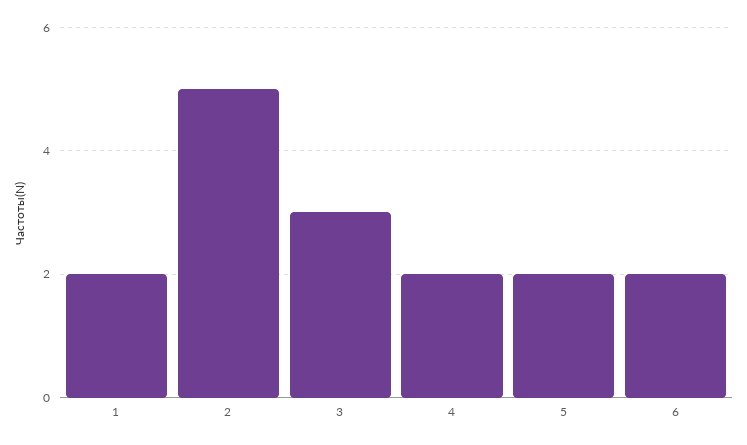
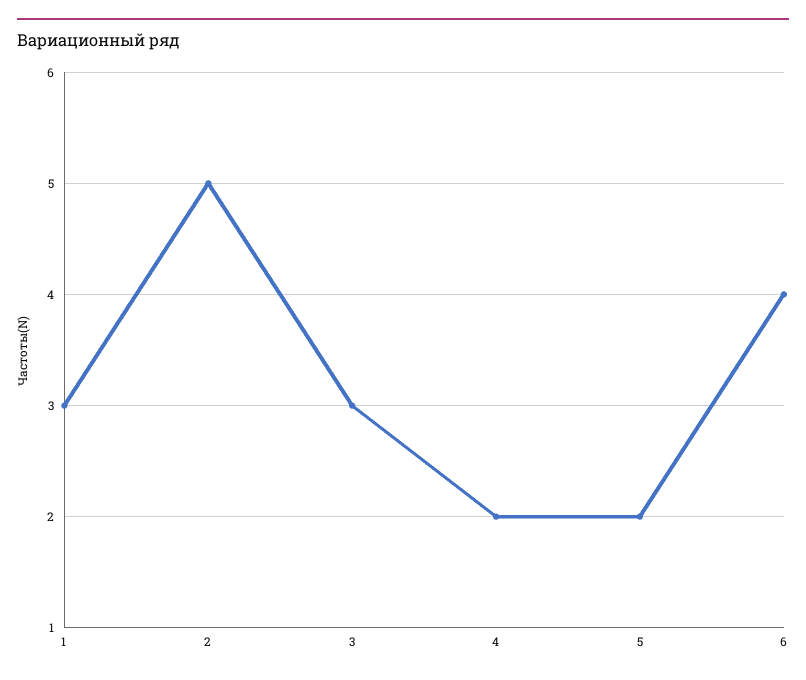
  {
-   "1": 2,
+   "1": 3,
    "2": 5,
    "3": 3,
    "4": 2,
    "5": 2,
-   "6": 2
+   "6": 4
  }

